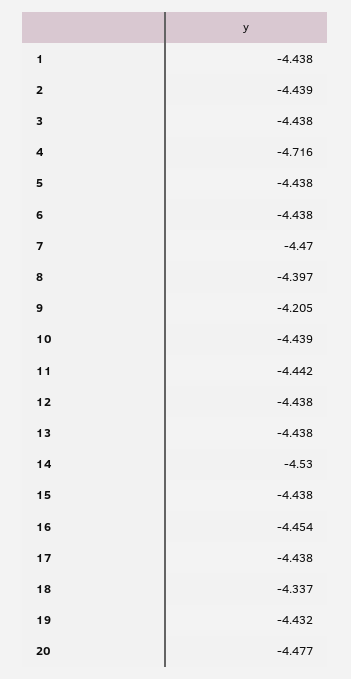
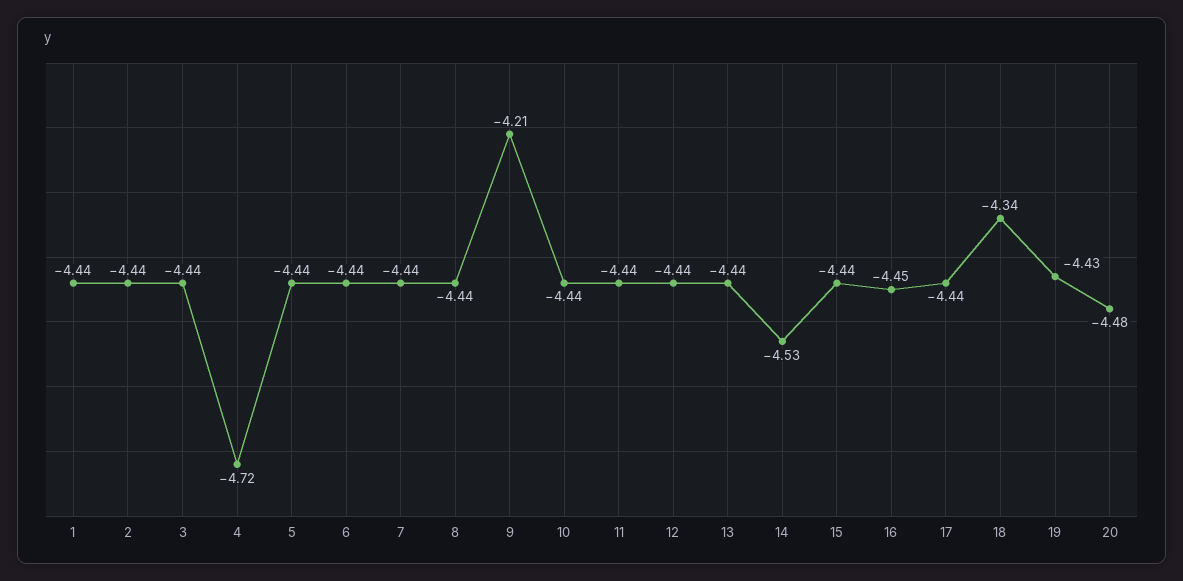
  {
    "1": -4.438,
    "2": -4.439,
    "3": -4.438,
    "4": -4.716,
    "5": -4.438,
    "6": -4.438,
-   "7": -4.47,
+   "7": -4.44,
-   "8": -4.397,
+   "8": -4.44,
    "9": -4.205,
    "10": -4.439,
    "11": -4.442,
    "12": -4.438,
    "13": -4.438,
    "14": -4.53,
    "15": -4.438,
    "16": -4.454,
    "17": -4.438,
    "18": -4.337,
    "19": -4.432,
    "20": -4.477
  }

